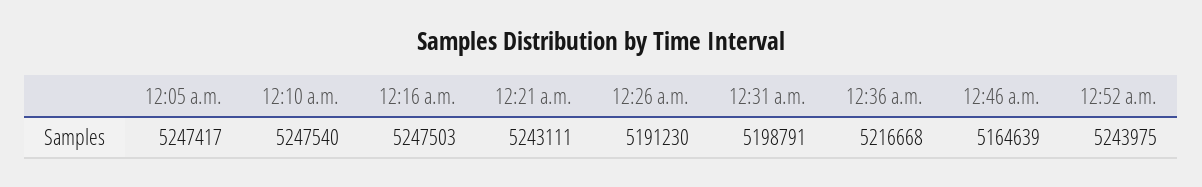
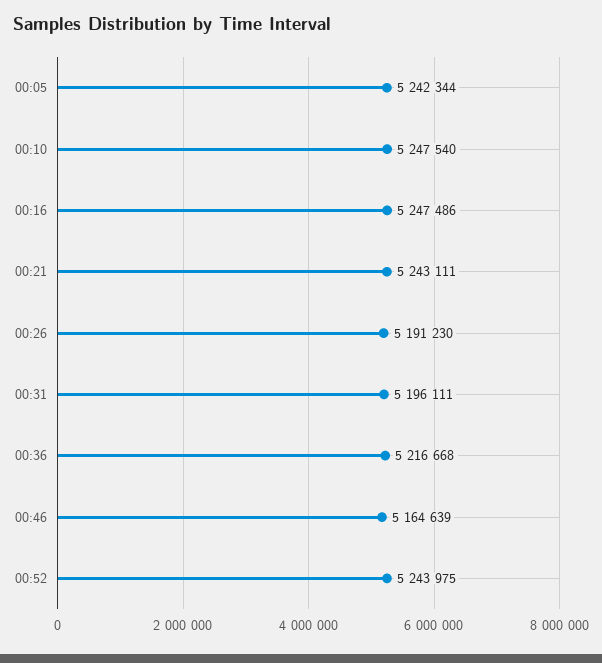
  {
-   "12:05 a.m.": 5247417,
+   "12:05 a.m.": 5242344,
    "12:10 a.m.": 5247540,
-   "12:16 a.m.": 5247503,
+   "12:16 a.m.": 5247486,
    "12:21 a.m.": 5243111,
    "12:26 a.m.": 5191230,
-   "12:31 a.m.": 5198791,
+   "12:31 a.m.": 5196111,
    "12:36 a.m.": 5216668,
    "12:46 a.m.": 5164639,
    "12:52 a.m.": 5243975
  }

